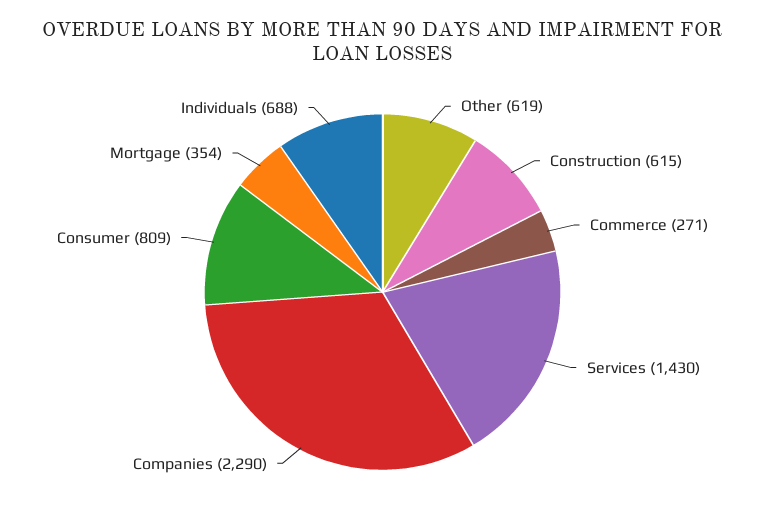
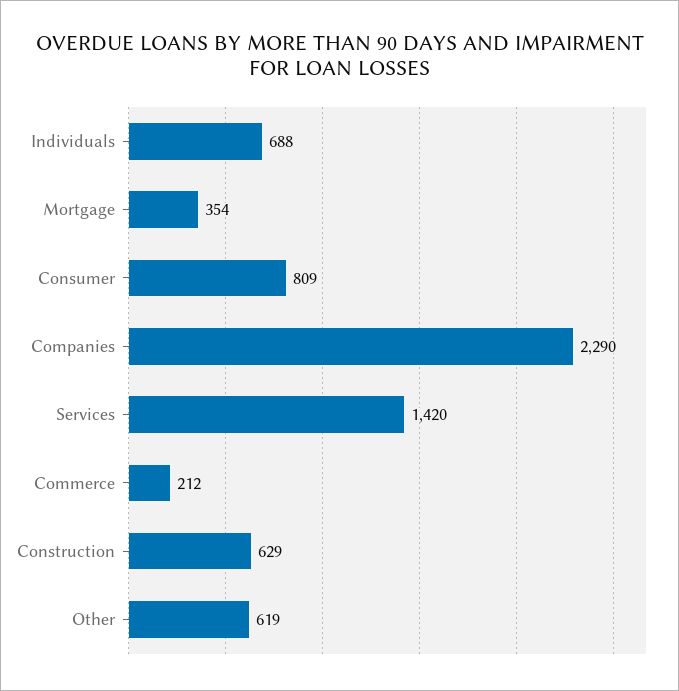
  {
    "Other": 619,
-   "Construction": 615,
+   "Construction": 629,
-   "Commerce": 271,
+   "Commerce": 212,
-   "Services": 1430,
+   "Services": 1420,
    "Companies": 2290,
    "Consumer": 809,
    "Mortgage": 354,
    "Individuals": 688
  }

